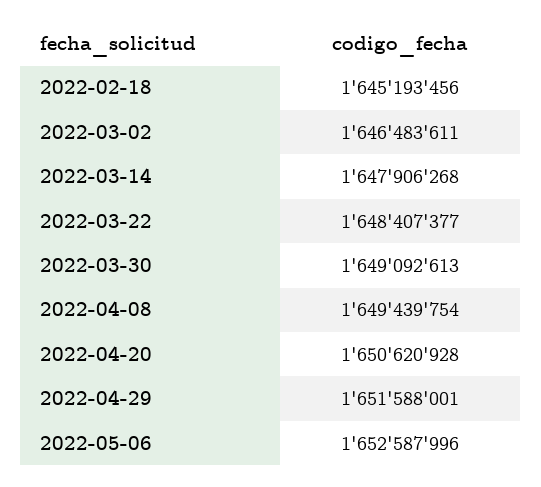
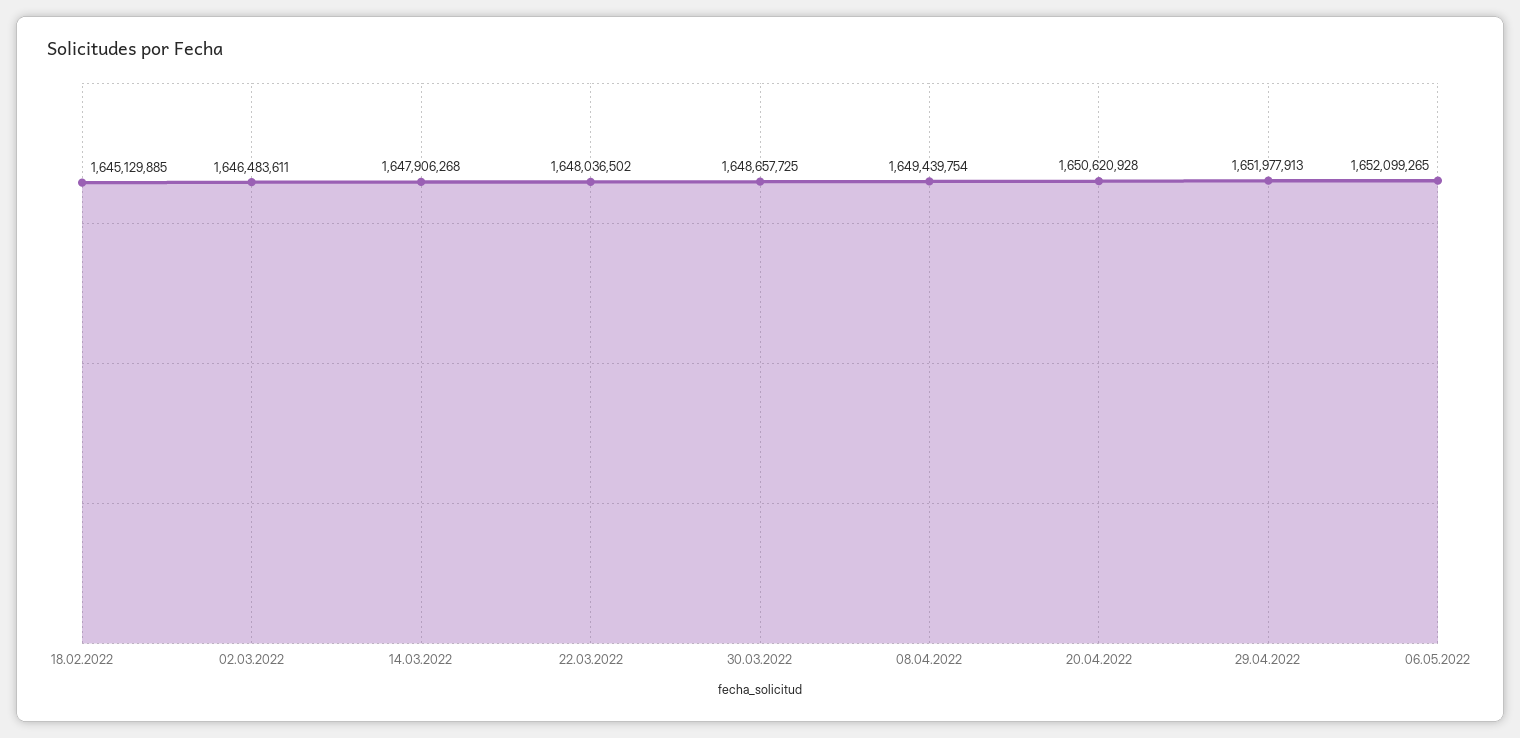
  {
-   "2022-02-18": 1645193456,
+   "2022-02-18": 1645129885,
    "2022-03-02": 1646483611,
    "2022-03-14": 1647906268,
-   "2022-03-22": 1648407377,
+   "2022-03-22": 1648036502,
-   "2022-03-30": 1649092613,
+   "2022-03-30": 1648657725,
    "2022-04-08": 1649439754,
    "2022-04-20": 1650620928,
-   "2022-04-29": 1651588001,
+   "2022-04-29": 1651977913,
-   "2022-05-06": 1652587996
+   "2022-05-06": 1652099265
  }

